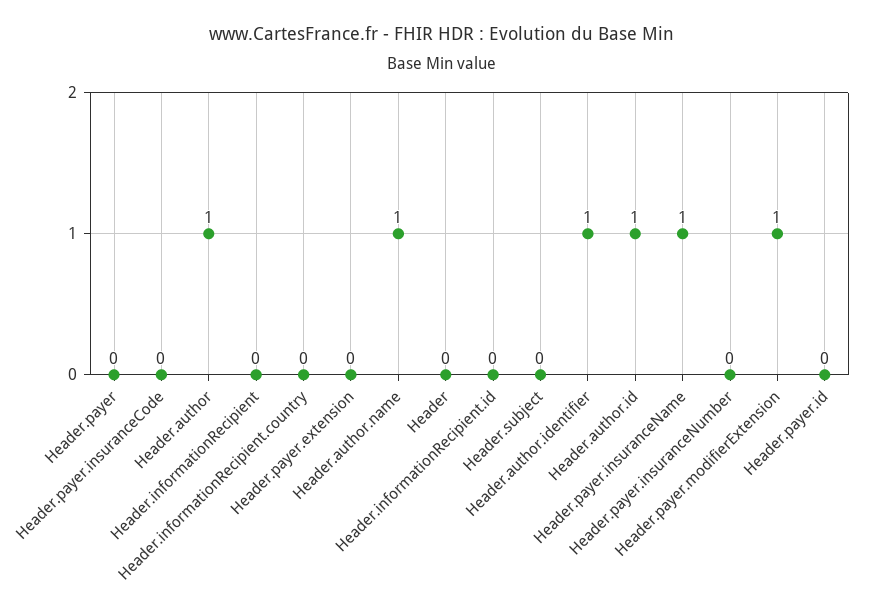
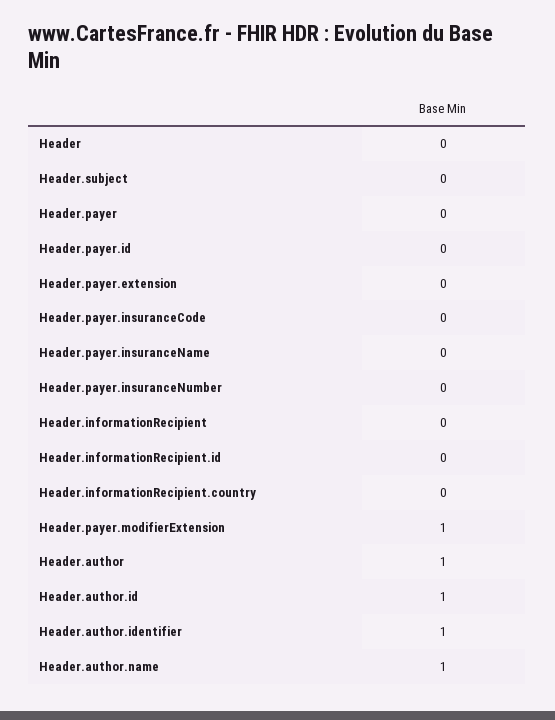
  {
    "Header.payer": 0,
    "Header.payer.insuranceCode": 0,
    "Header.author": 1,
    "Header.informationRecipient": 0,
    "Header.informationRecipient.country": 0,
    "Header.payer.extension": 0,
    "Header.author.name": 1,
    "Header": 0,
    "Header.informationRecipient.id": 0,
    "Header.subject": 0,
    "Header.author.identifier": 1,
    "Header.author.id": 1,
-   "Header.payer.insuranceName": 1,
+   "Header.payer.insuranceName": 0,
    "Header.payer.insuranceNumber": 0,
    "Header.payer.modifierExtension": 1,
    "Header.payer.id": 0
  }

